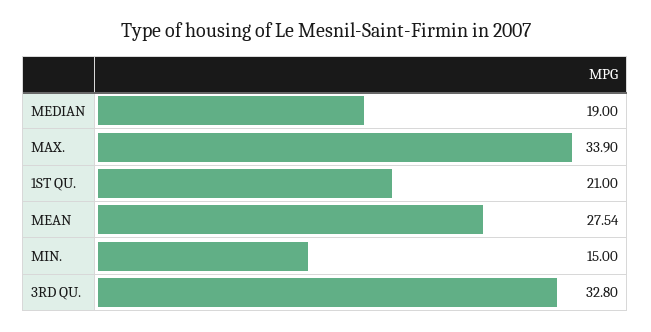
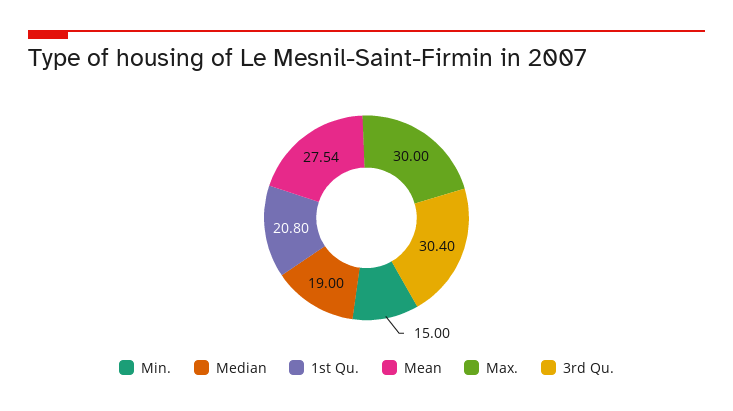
  {
    "MEDIAN": 19,
-   "MAX.": 33.9,
+   "MAX.": 30,
-   "1ST QU.": 21,
+   "1ST QU.": 20.8,
    "MEAN": 27.54,
    "MIN.": 15,
-   "3RD QU.": 32.8
+   "3RD QU.": 30.4
  }

